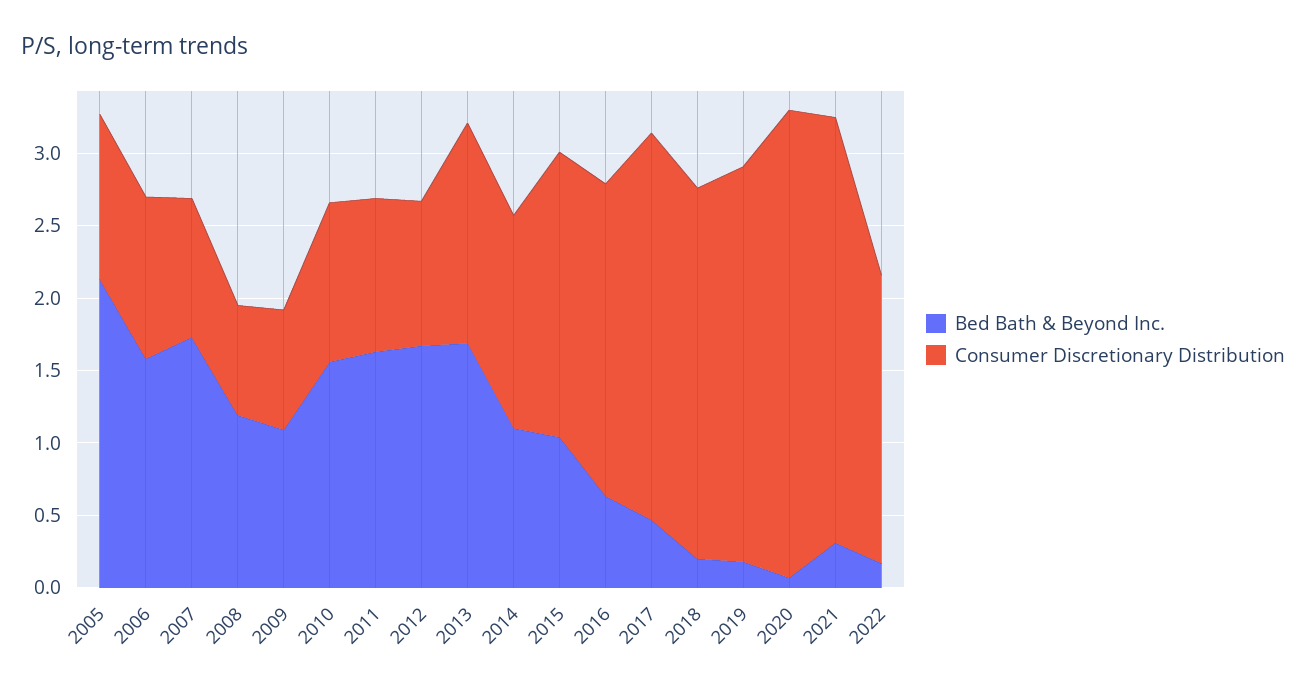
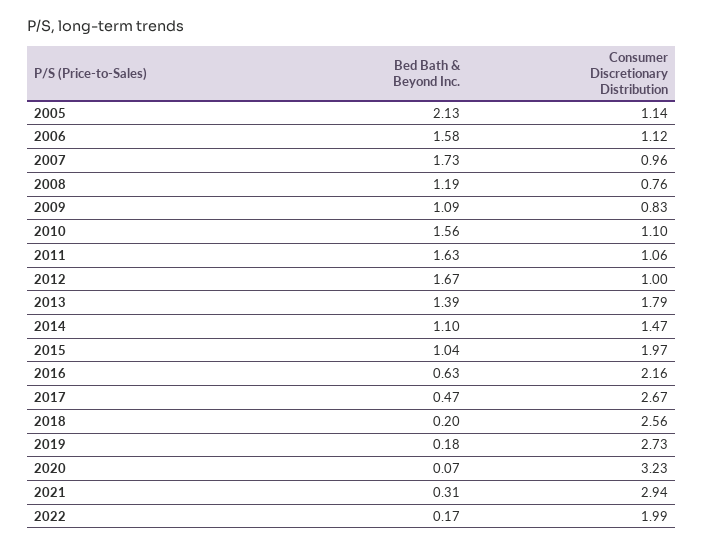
  {
    "Bed Bath & Beyond Inc.": {
      "2005": 2.13,
      "2006": 1.58,
      "2007": 1.73,
      "2008": 1.19,
      "2009": 1.09,
      "2010": 1.56,
      "2011": 1.63,
      "2012": 1.67,
-     "2013": 1.7,
+     "2013": 1.39,
      "2014": 1.1,
      "2015": 1.04,
      "2016": 0.63,
      "2017": 0.47,
      "2018": 0.2,
      "2019": 0.18,
      "2020": 0.07,
      "2021": 0.31,
      "2022": 0.17
    },
    "Consumer Discretionary Distribution": {
      "2005": 1.14,
      "2006": 1.12,
      "2007": 0.96,
      "2008": 0.76,
      "2009": 0.83,
      "2010": 1.1,
      "2011": 1.06,
      "2012": 1,
-     "2013": 1.5,
+     "2013": 1.79,
      "2014": 1.47,
      "2015": 1.97,
      "2016": 2.16,
      "2017": 2.67,
      "2018": 2.56,
      "2019": 2.73,
      "2020": 3.23,
      "2021": 2.94,
      "2022": 1.99
    }
  }

